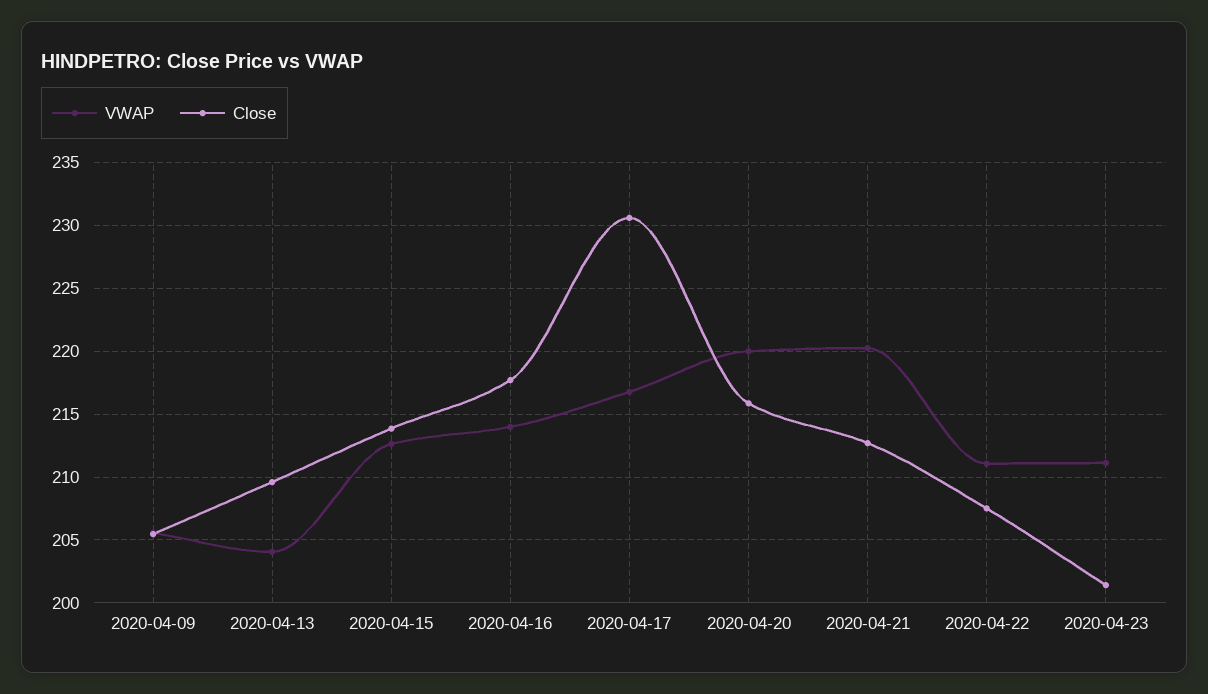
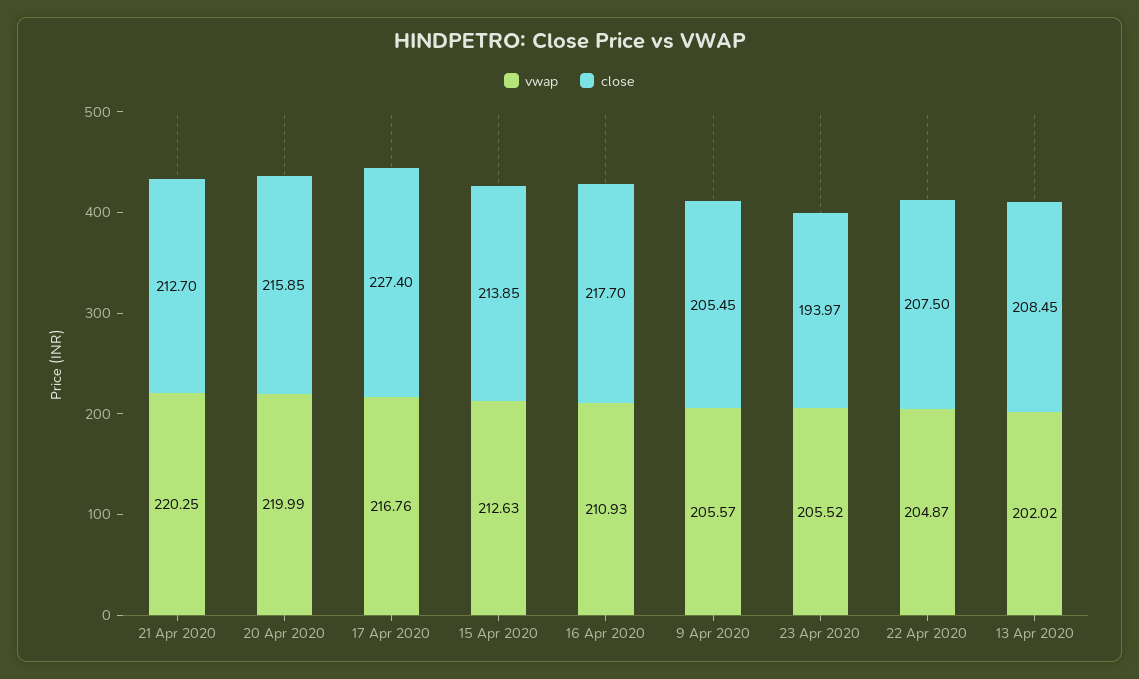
  {
    "VWAP": {
      "2020-04-09": 205.57,
-     "2020-04-13": 204,
+     "2020-04-13": 202.02,
      "2020-04-15": 212.63,
-     "2020-04-16": 214,
+     "2020-04-16": 210.93,
      "2020-04-17": 216.76,
      "2020-04-20": 219.99,
      "2020-04-21": 220.25,
-     "2020-04-22": 211,
+     "2020-04-22": 204.87,
-     "2020-04-23": 211
+     "2020-04-23": 205.52
    },
    "Close": {
      "2020-04-09": 205.45,
-     "2020-04-13": 209.5,
+     "2020-04-13": 208.45,
      "2020-04-15": 213.85,
      "2020-04-16": 217.7,
-     "2020-04-17": 230.5,
+     "2020-04-17": 227.4,
      "2020-04-20": 215.85,
      "2020-04-21": 212.7,
      "2020-04-22": 207.5,
-     "2020-04-23": 201.5
+     "2020-04-23": 193.97
    }
  }

